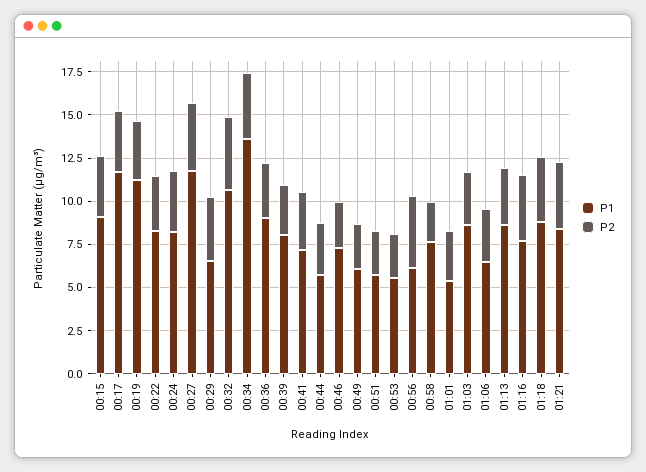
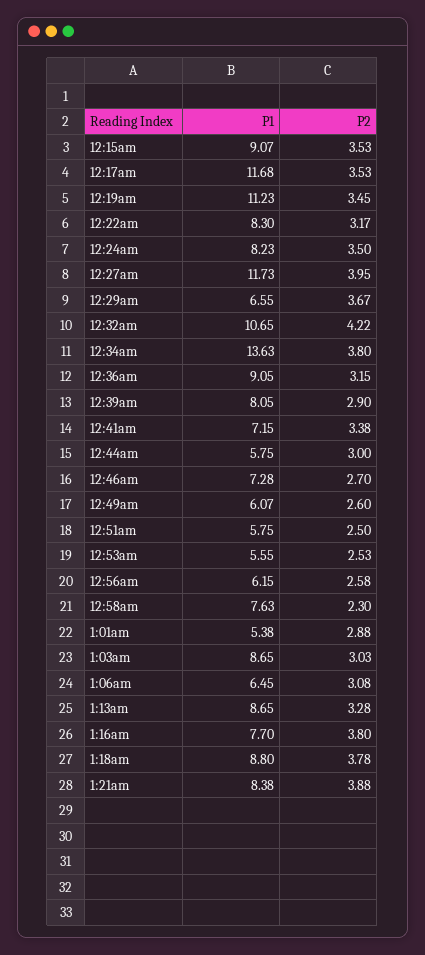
  {
    "P1": {
      "00:15": 9.07,
      "00:17": 11.68,
      "00:19": 11.23,
      "00:22": 8.3,
      "00:24": 8.23,
      "00:27": 11.73,
      "00:29": 6.55,
      "00:32": 10.65,
      "00:34": 13.63,
      "00:36": 9.05,
      "00:39": 8.05,
      "00:41": 7.15,
      "00:44": 5.75,
      "00:46": 7.28,
      "00:49": 6.07,
      "00:51": 5.75,
      "00:53": 5.55,
      "00:56": 6.15,
      "00:58": 7.63,
      "01:01": 5.38,
      "01:03": 8.65,
      "01:06": 6.45,
      "01:13": 8.65,
      "01:16": 7.7,
      "01:18": 8.8,
      "01:21": 8.38
    },
    "P2": {
      "00:15": 3.53,
      "00:17": 3.53,
      "00:19": 3.45,
      "00:22": 3.17,
      "00:24": 3.5,
      "00:27": 3.95,
      "00:29": 3.67,
      "00:32": 4.22,
      "00:34": 3.8,
      "00:36": 3.15,
      "00:39": 2.9,
      "00:41": 3.38,
      "00:44": 3,
      "00:46": 2.7,
      "00:49": 2.6,
      "00:51": 2.5,
      "00:53": 2.53,
-     "00:56": 4,
+     "00:56": 2.58,
      "00:58": 2.3,
      "01:01": 2.88,
      "01:03": 3.03,
      "01:06": 3.08,
      "01:13": 3.28,
      "01:16": 3.8,
      "01:18": 3.78,
      "01:21": 3.88
    }
  }

